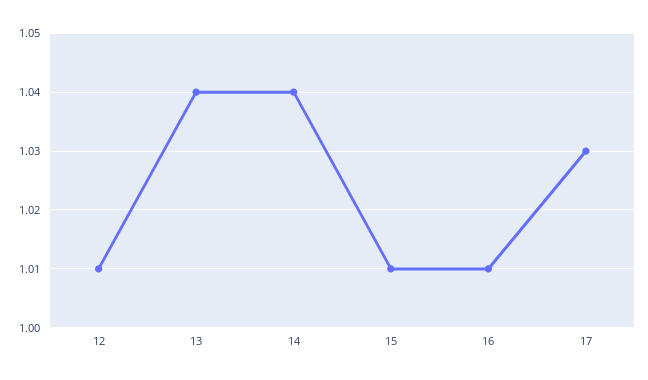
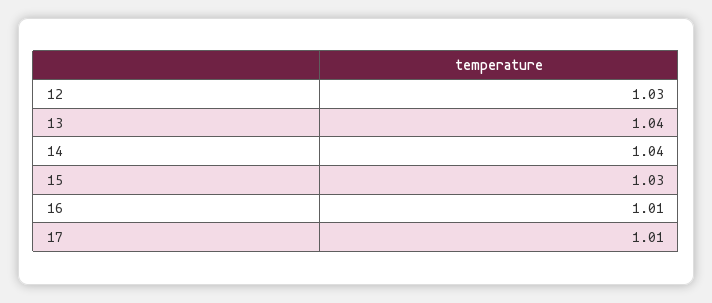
  {
-   "12": 1.01,
+   "12": 1.03,
    "13": 1.04,
    "14": 1.04,
-   "15": 1.01,
+   "15": 1.03,
    "16": 1.01,
-   "17": 1.03
+   "17": 1.01
  }

